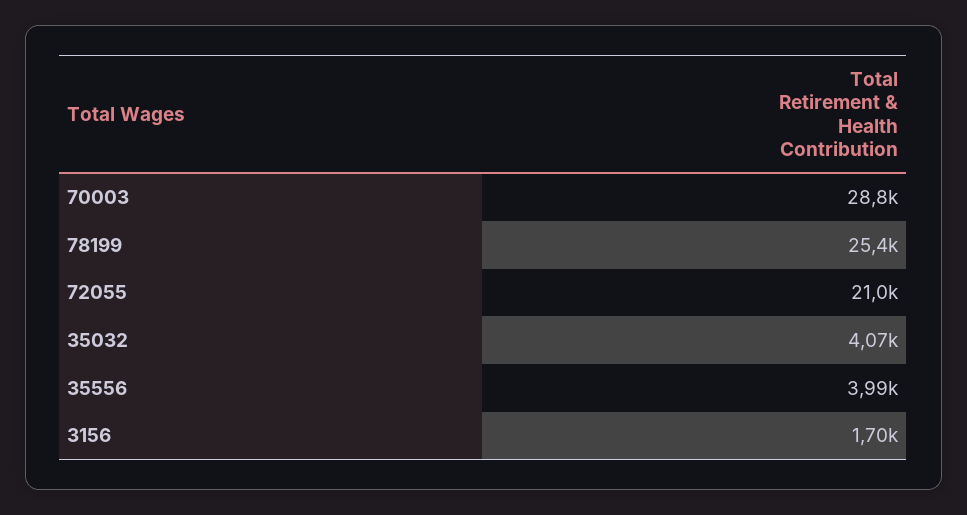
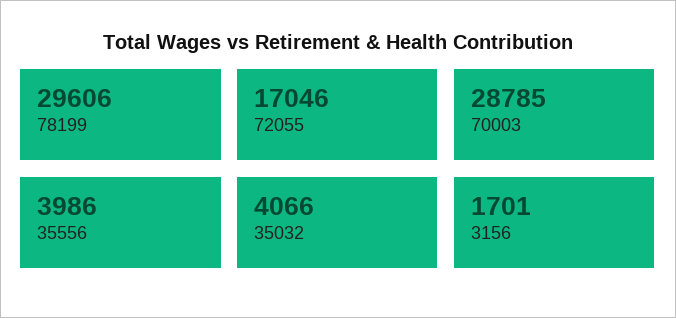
  {
    "70003": 28785,
-   "78199": 25400,
+   "78199": 29606,
-   "72055": 21000,
+   "72055": 17046,
    "35032": 4066,
    "35556": 3986,
    "3156": 1701
  }

